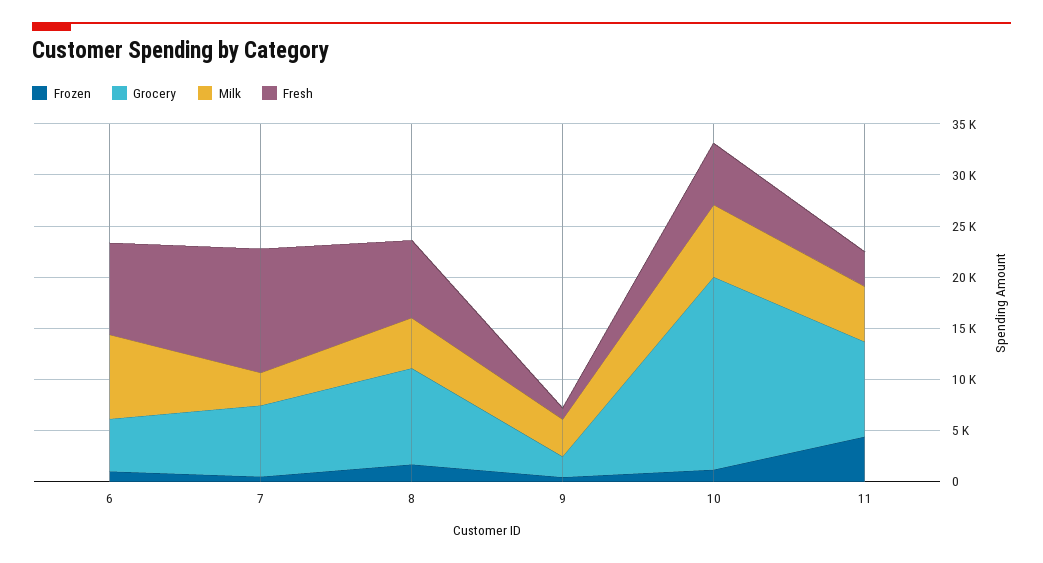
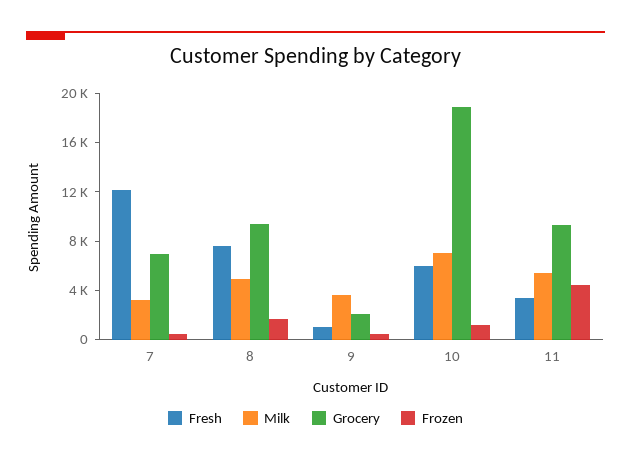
  {
    "Frozen": {
-     "6": 1000,
      "7": 0,
      "8": 2000,
      "9": 0,
      "10": 1000,
      "11": 4000
    },
    "Grocery": {
-     "6": 5000,
      "7": 7000,
      "8": 9000,
      "9": 2000,
      "10": 19000,
      "11": 9000
    },
    "Milk": {
-     "6": 8000,
      "7": 3000,
      "8": 5000,
      "9": 4000,
      "10": 7000,
      "11": 5000
    },
    "Fresh": {
-     "6": 9000,
      "7": 12000,
      "8": 8000,
      "9": 1000,
      "10": 6000,
      "11": 3000
    }
  }

